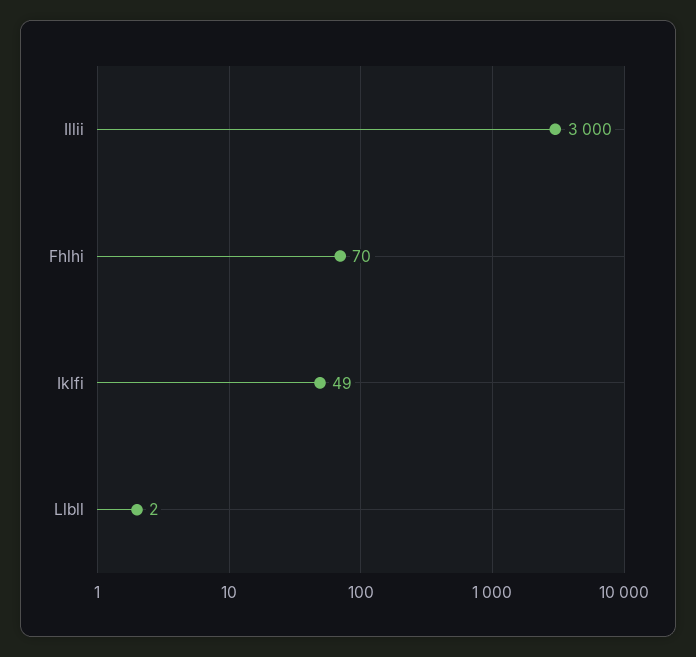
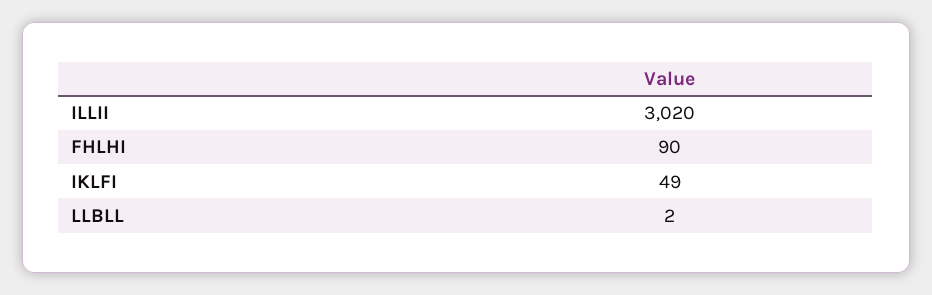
  {
-   "Illii": 3000,
+   "Illii": 3020,
-   "Fhlhi": 70,
+   "Fhlhi": 90,
    "Iklfi": 49,
    "Llbll": 2
  }

